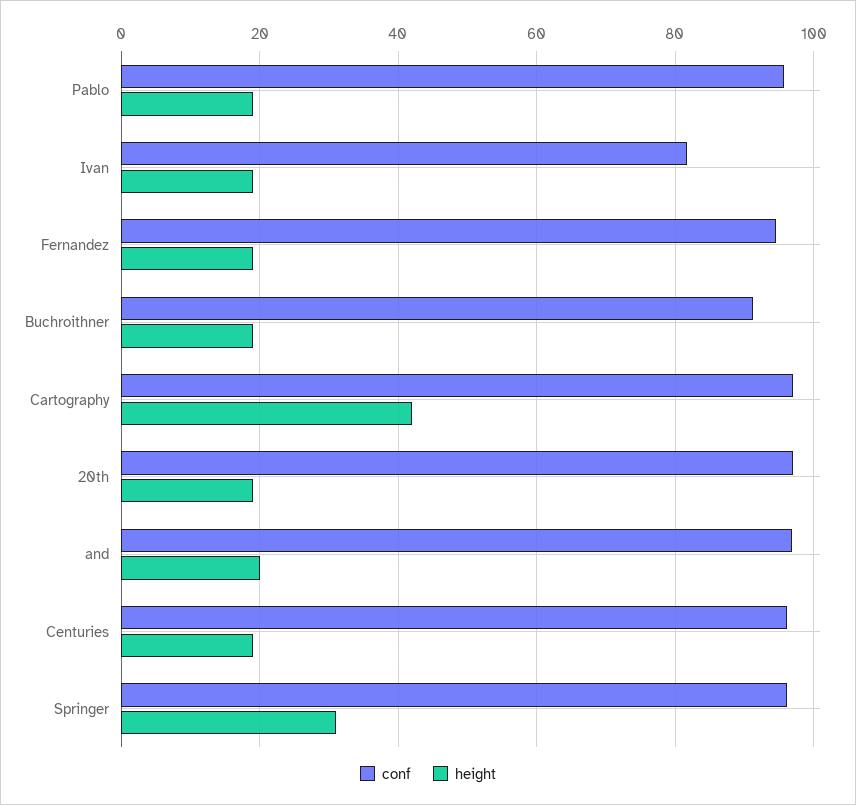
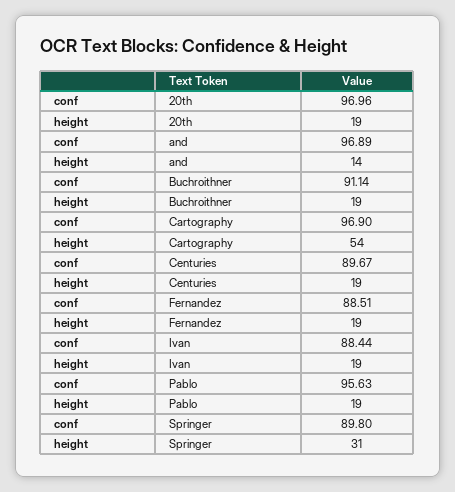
  {
    "conf": {
      "Pablo": 95.63,
-     "Ivan": 82,
+     "Ivan": 88.44,
-     "Fernandez": 94,
+     "Fernandez": 88.51,
      "Buchroithner": 91.14,
      "Cartography": 96.9,
      "20th": 96.96,
      "and": 96.89,
-     "Centuries": 96,
+     "Centuries": 89.67,
-     "Springer": 96
+     "Springer": 89.8
    },
    "height": {
      "Pablo": 19,
      "Ivan": 19,
      "Fernandez": 19,
      "Buchroithner": 19,
-     "Cartography": 42,
+     "Cartography": 54,
      "20th": 19,
-     "and": 20,
+     "and": 14,
      "Centuries": 19,
      "Springer": 31
    }
  }

